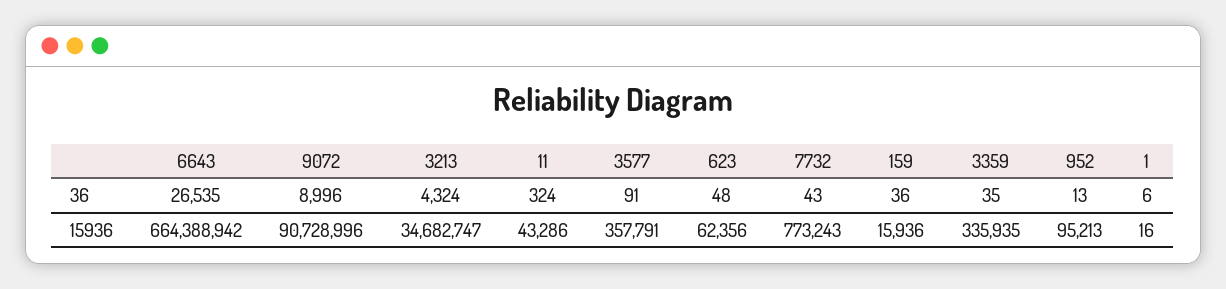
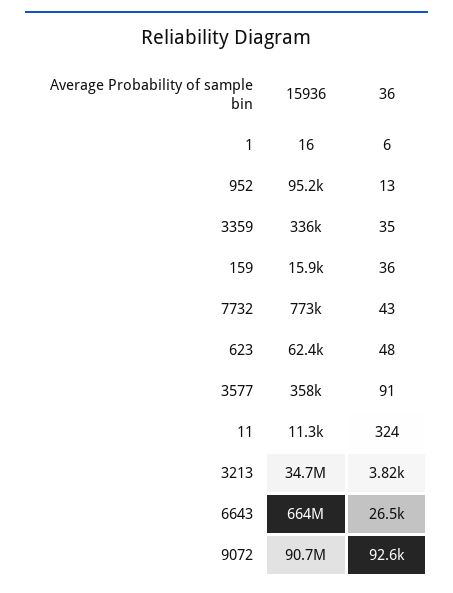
  {
    "6643": {
      "36": 26535,
      "15936": 664388942
    },
    "9072": {
-     "36": 8996,
+     "36": 92600,
      "15936": 90728996
    },
    "3213": {
-     "36": 4324,
+     "36": 3820,
      "15936": 34682747
    },
    "11": {
      "36": 324,
-     "15936": 43286
+     "15936": 11300
    },
    "3577": {
      "36": 91,
      "15936": 357791
    },
    "623": {
      "36": 48,
      "15936": 62356
    },
    "7732": {
      "36": 43,
      "15936": 773243
    },
    "159": {
      "36": 36,
      "15936": 15936
    },
    "3359": {
      "36": 35,
      "15936": 335935
    },
    "952": {
      "36": 13,
      "15936": 95213
    },
    "1": {
      "36": 6,
      "15936": 16
    }
  }

